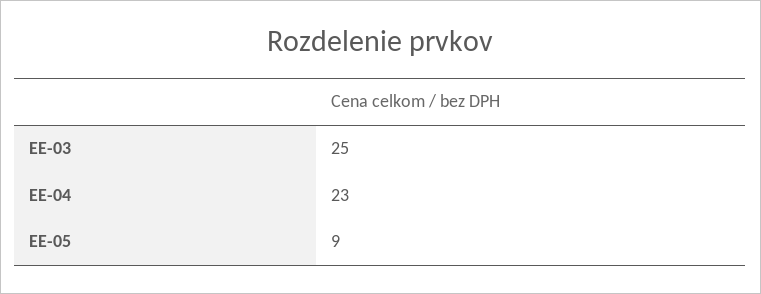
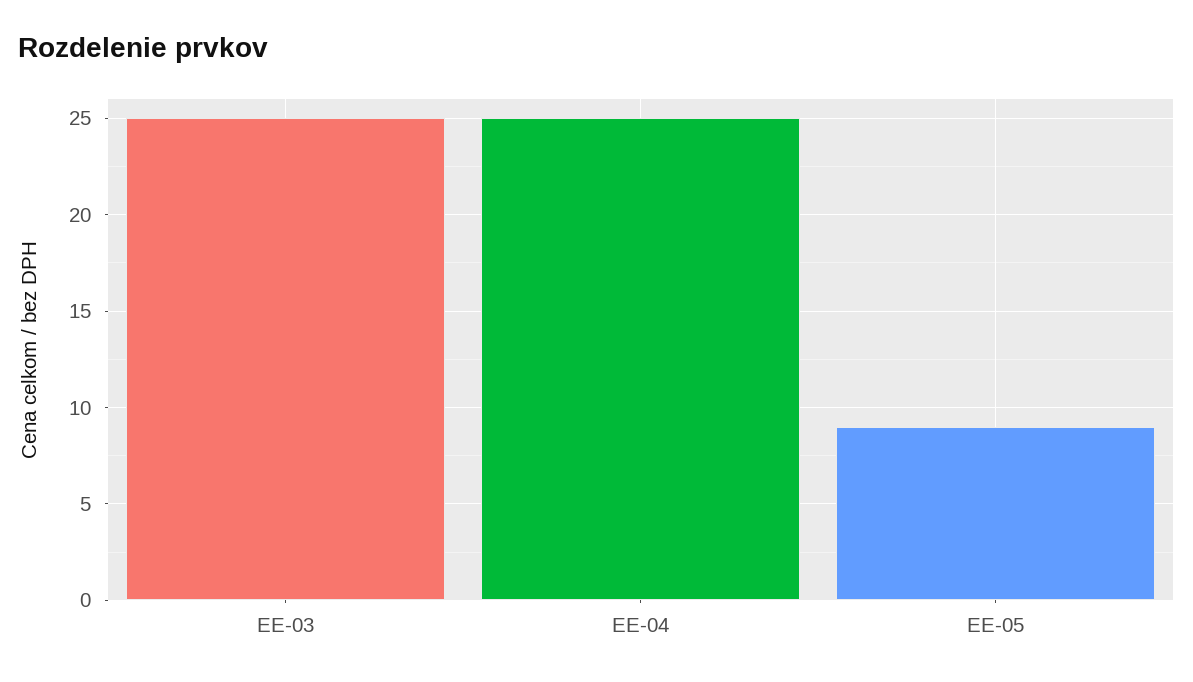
  {
    "EE-03": 25,
-   "EE-04": 23,
+   "EE-04": 25,
    "EE-05": 9
  }

